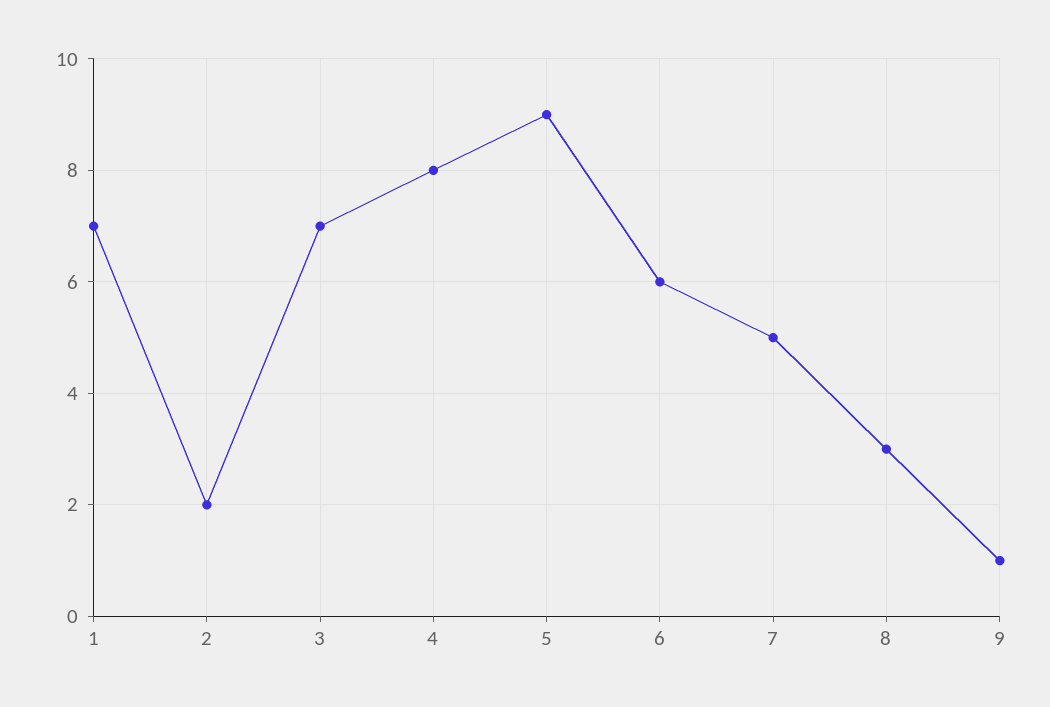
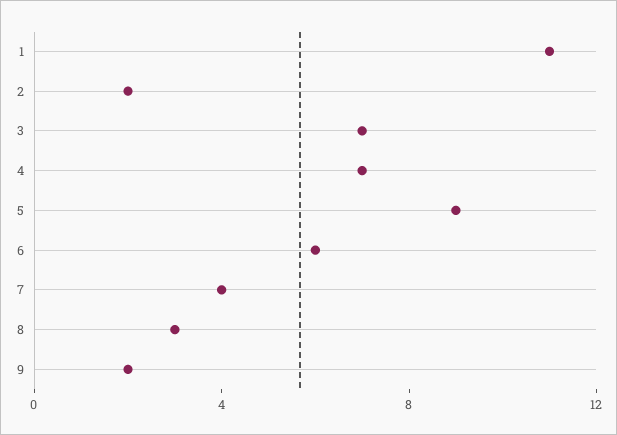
  {
-   "1": 7,
+   "1": 11,
    "2": 2,
    "3": 7,
-   "4": 8,
+   "4": 7,
    "5": 9,
    "6": 6,
-   "7": 5,
+   "7": 4,
    "8": 3,
-   "9": 1
+   "9": 2
  }

